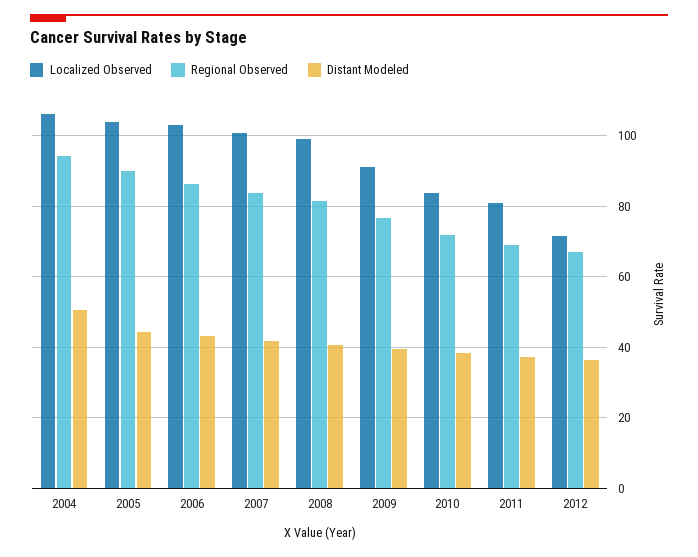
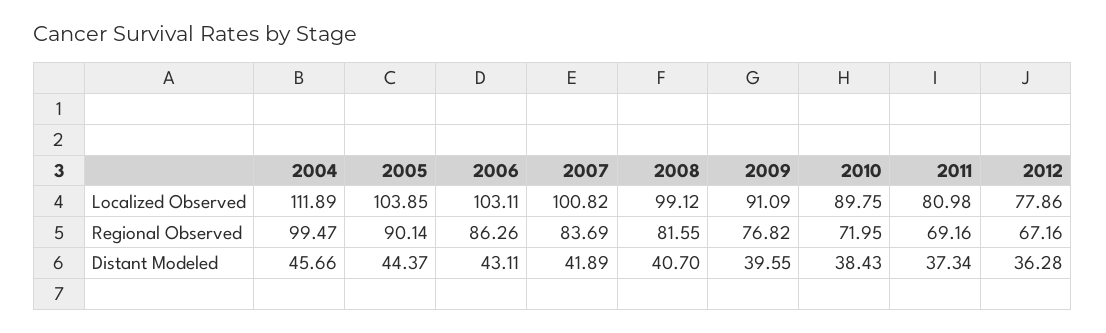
  {
    "Localized Observed": {
-     "2004": 106,
+     "2004": 111.89,
      "2005": 103.85,
      "2006": 103.11,
      "2007": 100.82,
      "2008": 99.12,
      "2009": 91.09,
-     "2010": 84,
+     "2010": 89.75,
      "2011": 80.98,
-     "2012": 72
+     "2012": 77.86
    },
    "Regional Observed": {
-     "2004": 94,
+     "2004": 99.47,
      "2005": 90.14,
      "2006": 86.26,
      "2007": 83.69,
      "2008": 81.55,
      "2009": 76.82,
      "2010": 71.95,
      "2011": 69.16,
      "2012": 67.16
    },
    "Distant Modeled": {
-     "2004": 50,
+     "2004": 45.66,
      "2005": 44.37,
      "2006": 43.11,
      "2007": 41.89,
      "2008": 40.7,
      "2009": 39.55,
      "2010": 38.43,
      "2011": 37.34,
      "2012": 36.28
    }
  }

